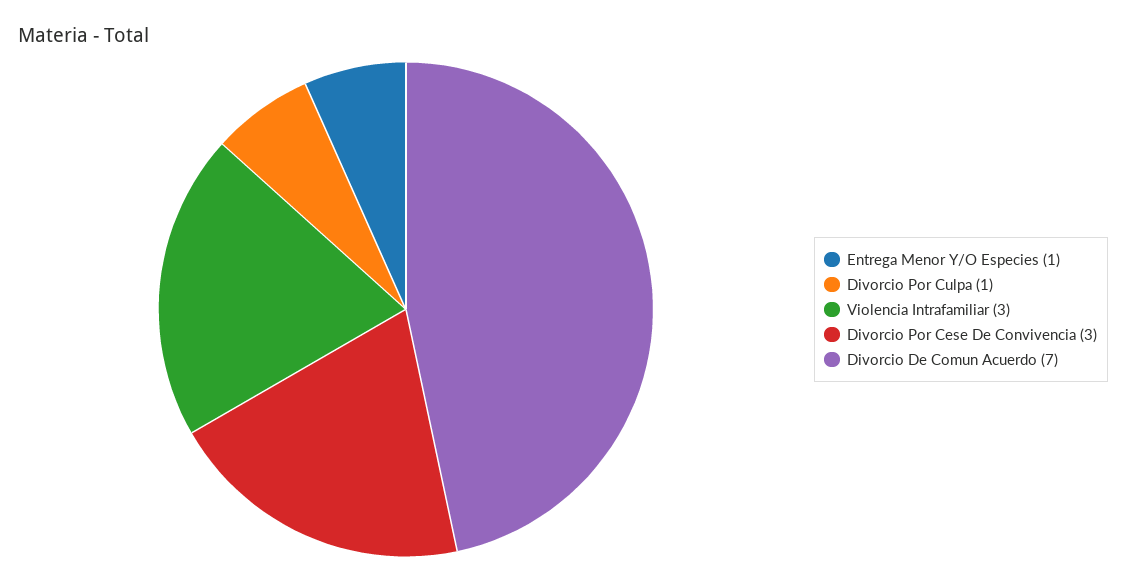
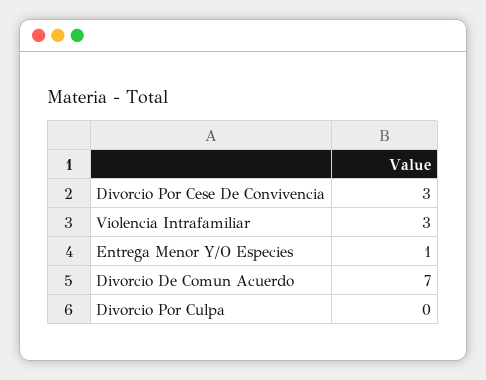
  {
    "Entrega Menor Y/O Especies": 1,
-   "Divorcio Por Culpa": 1,
+   "Divorcio Por Culpa": 0,
    "Violencia Intrafamiliar": 3,
    "Divorcio Por Cese De Convivencia": 3,
    "Divorcio De Comun Acuerdo": 7
  }

